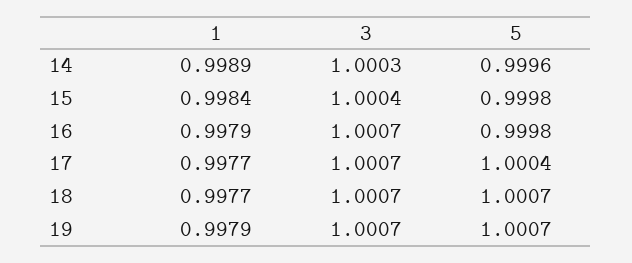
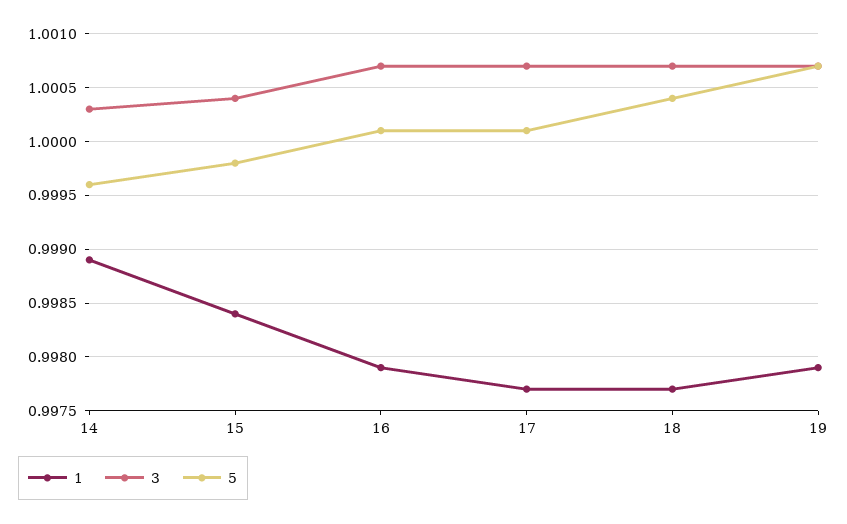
  {
    "1": {
      "14": 0.9989,
      "15": 0.9984,
      "16": 0.9979,
      "17": 0.9977,
      "18": 0.9977,
      "19": 0.9979
    },
    "3": {
      "14": 1.0003,
      "15": 1.0004,
      "16": 1.0007,
      "17": 1.0007,
      "18": 1.0007,
      "19": 1.0007
    },
    "5": {
      "14": 0.9996,
      "15": 0.9998,
-     "16": 0.9998,
+     "16": 1.0001,
-     "17": 1.0004,
+     "17": 1.0001,
-     "18": 1.0007,
+     "18": 1.0004,
      "19": 1.0007
    }
  }

